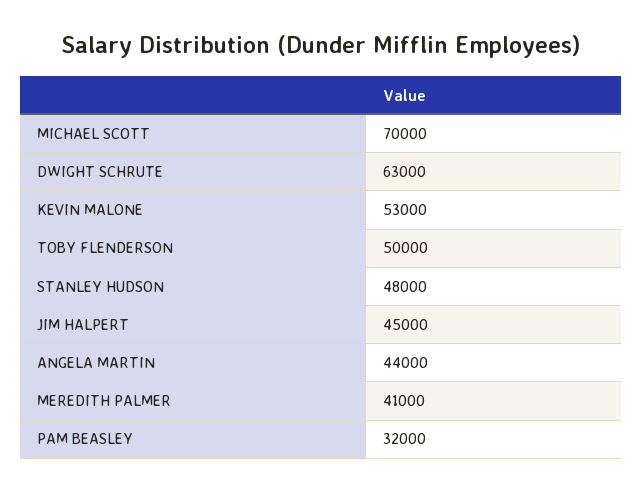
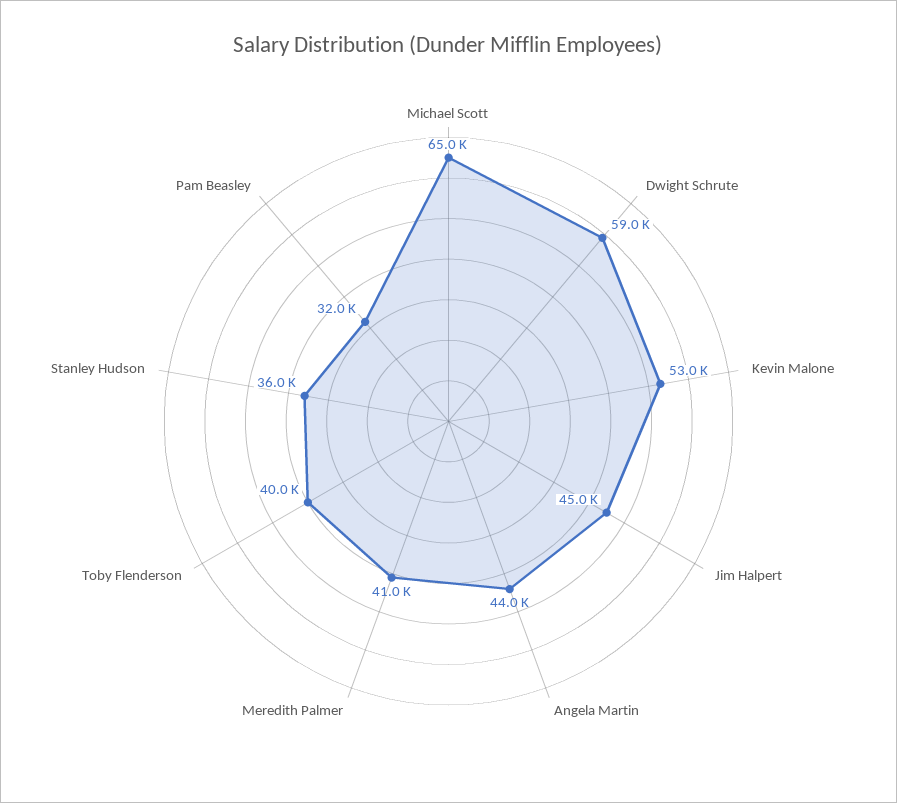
  {
-   "MICHAEL SCOTT": 70000,
+   "MICHAEL SCOTT": 65000,
-   "DWIGHT SCHRUTE": 63000,
+   "DWIGHT SCHRUTE": 59000,
    "KEVIN MALONE": 53000,
-   "TOBY FLENDERSON": 50000,
+   "TOBY FLENDERSON": 40000,
-   "STANLEY HUDSON": 48000,
+   "STANLEY HUDSON": 36000,
    "JIM HALPERT": 45000,
    "ANGELA MARTIN": 44000,
    "MEREDITH PALMER": 41000,
    "PAM BEASLEY": 32000
  }

